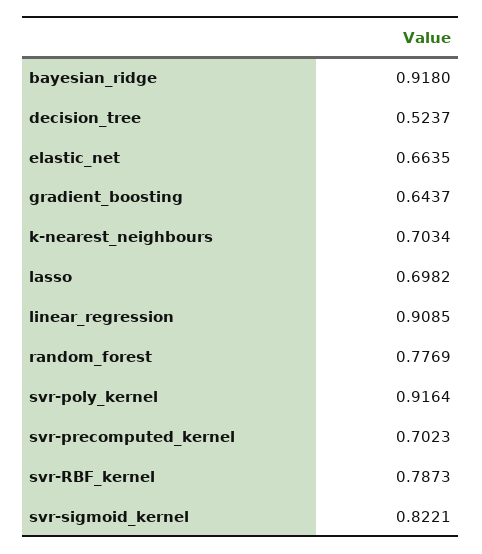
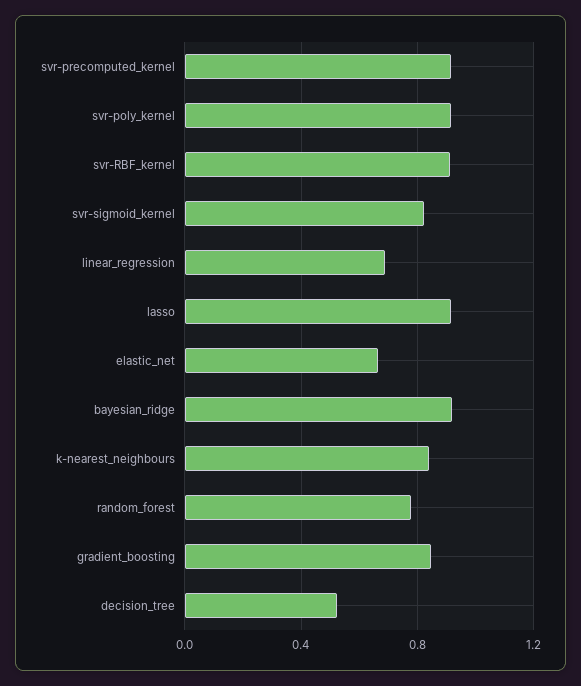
  {
    "bayesian_ridge": 0.918,
    "decision_tree": 0.5237,
    "elastic_net": 0.6635,
-   "gradient_boosting": 0.6437,
+   "gradient_boosting": 0.85,
-   "k-nearest_neighbours": 0.7034,
+   "k-nearest_neighbours": 0.85,
-   "lasso": 0.6982,
+   "lasso": 0.9,
-   "linear_regression": 0.9085,
+   "linear_regression": 0.7,
    "random_forest": 0.7769,
    "svr-poly_kernel": 0.9164,
-   "svr-precomputed_kernel": 0.7023,
+   "svr-precomputed_kernel": 0.9,
-   "svr-RBF_kernel": 0.7873,
+   "svr-RBF_kernel": 0.9,
    "svr-sigmoid_kernel": 0.8221
  }

